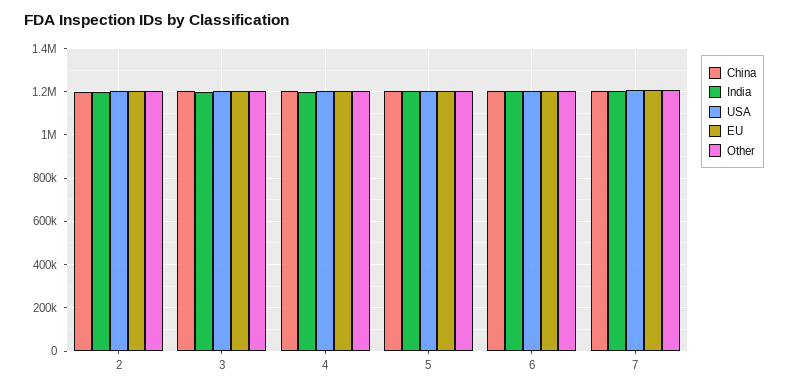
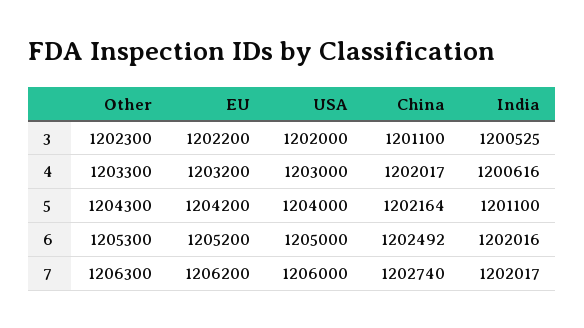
  {
    "China": {
-     "2": 1200000,
      "3": 1201100,
      "4": 1202017,
      "5": 1202164,
      "6": 1202492,
      "7": 1202740
    },
    "India": {
-     "2": 1200000,
      "3": 1200525,
      "4": 1200616,
      "5": 1201100,
      "6": 1202016,
      "7": 1202017
    },
    "USA": {
-     "2": 1200000,
      "3": 1202000,
      "4": 1203000,
      "5": 1204000,
      "6": 1205000,
      "7": 1206000
    },
    "EU": {
-     "2": 1200000,
      "3": 1202200,
      "4": 1203200,
      "5": 1204200,
      "6": 1205200,
      "7": 1206200
    },
    "Other": {
-     "2": 1200000,
      "3": 1202300,
      "4": 1203300,
      "5": 1204300,
      "6": 1205300,
      "7": 1206300
    }
  }

